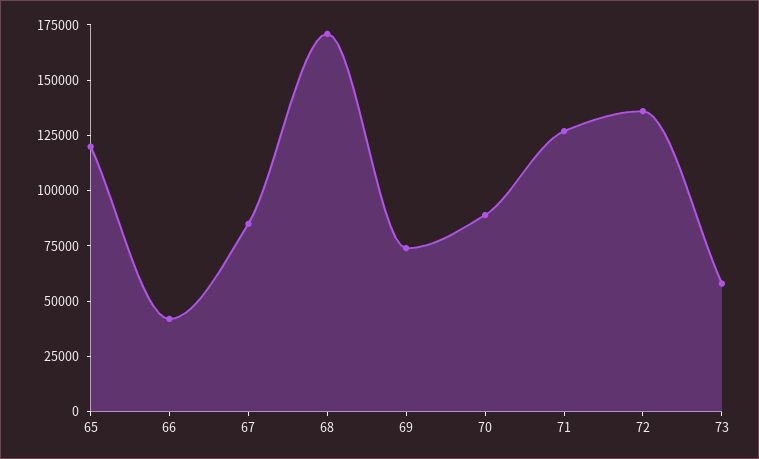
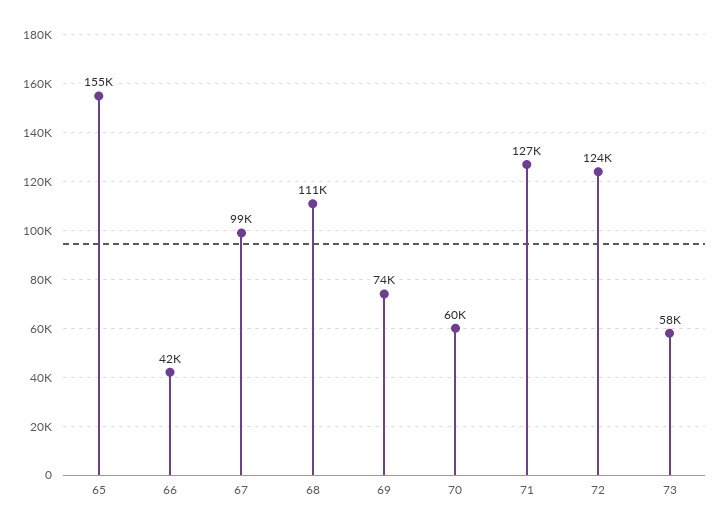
  {
-   "65": 120000,
+   "65": 155000,
    "66": 42000,
-   "67": 85000,
+   "67": 99000,
-   "68": 170000,
+   "68": 111000,
    "69": 74000,
-   "70": 90000,
+   "70": 60000,
    "71": 127000,
-   "72": 135000,
+   "72": 124000,
    "73": 58000
  }

